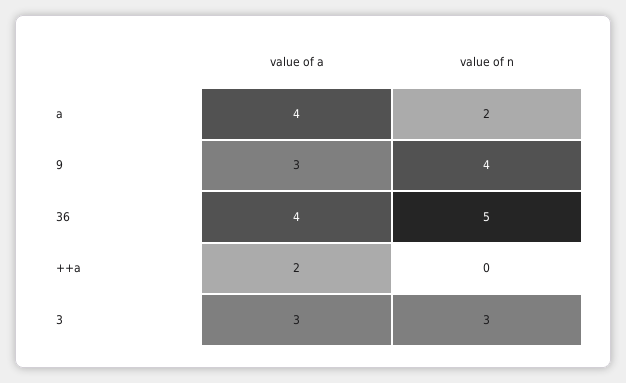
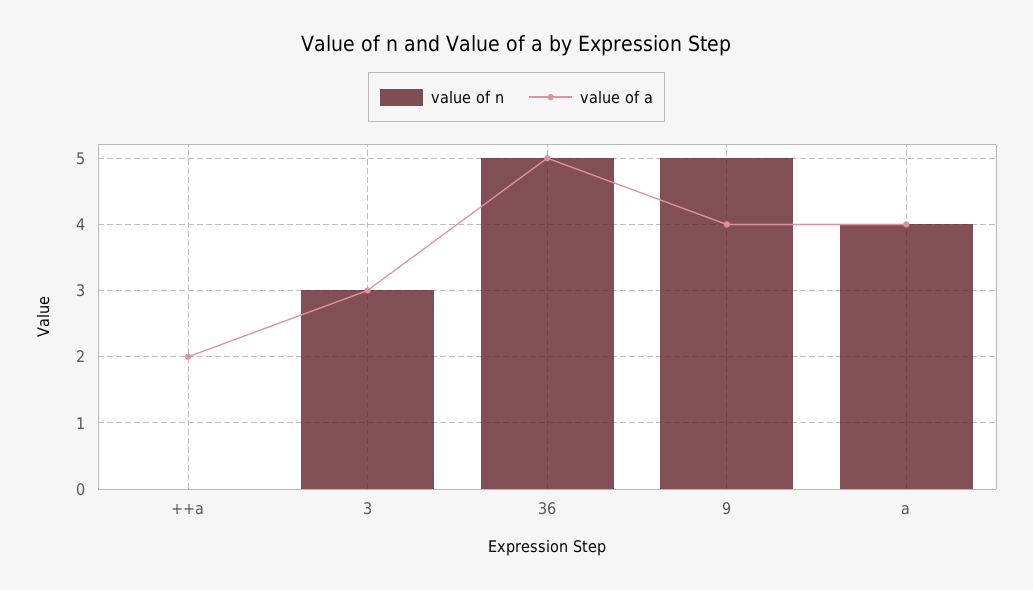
  {
    "value of a": {
      "a": 4,
-     "9": 3,
+     "9": 4,
-     "36": 4,
+     "36": 5,
      "++a": 2,
      "3": 3
    },
    "value of n": {
-     "a": 2,
+     "a": 4,
-     "9": 4,
+     "9": 5,
      "36": 5,
      "++a": 0,
      "3": 3
    }
  }

